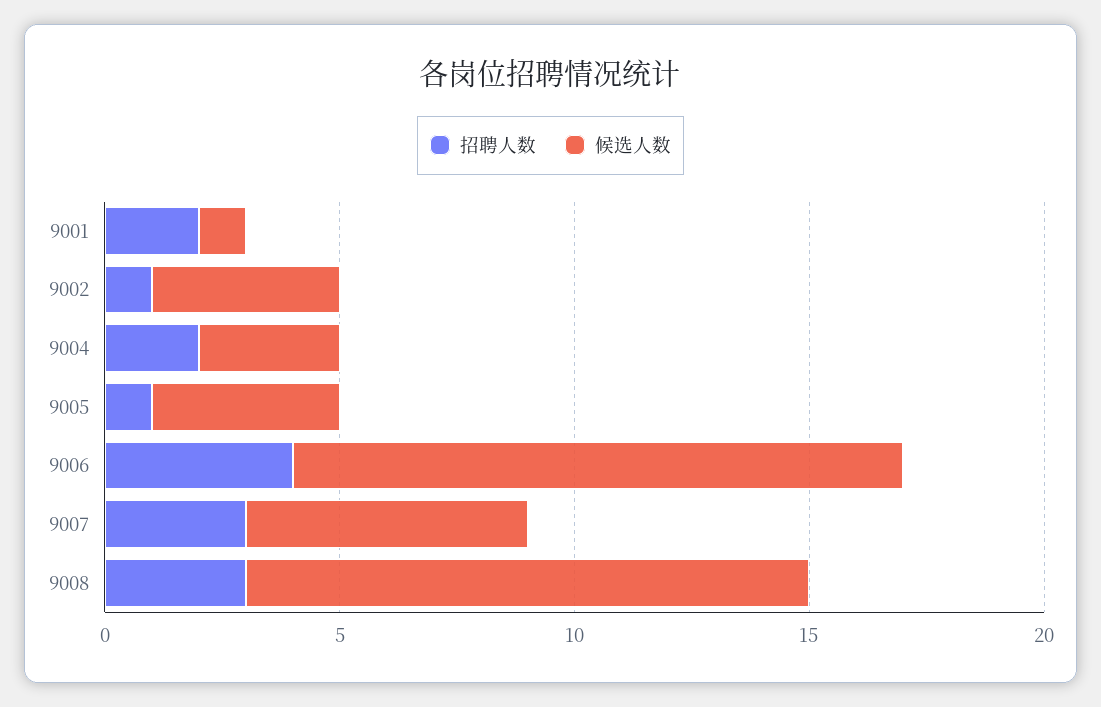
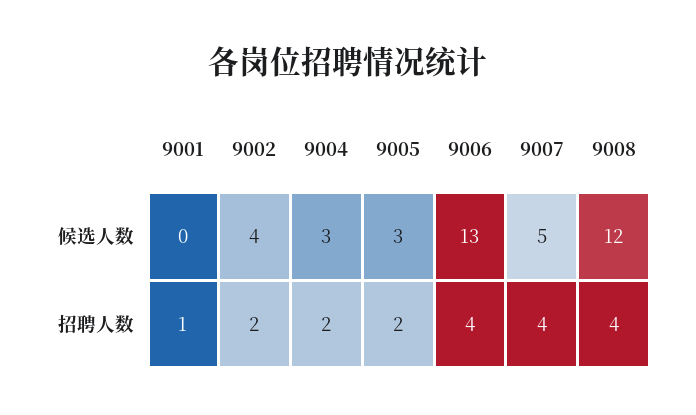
  {
    "招聘人数": {
-     "9001": 2,
+     "9001": 1,
-     "9002": 1,
+     "9002": 2,
      "9004": 2,
-     "9005": 1,
+     "9005": 2,
      "9006": 4,
-     "9007": 3,
+     "9007": 4,
-     "9008": 3
+     "9008": 4
    },
    "候选人数": {
-     "9001": 1,
+     "9001": 0,
      "9002": 4,
      "9004": 3,
-     "9005": 4,
+     "9005": 3,
      "9006": 13,
-     "9007": 6,
+     "9007": 5,
      "9008": 12
    }
  }

